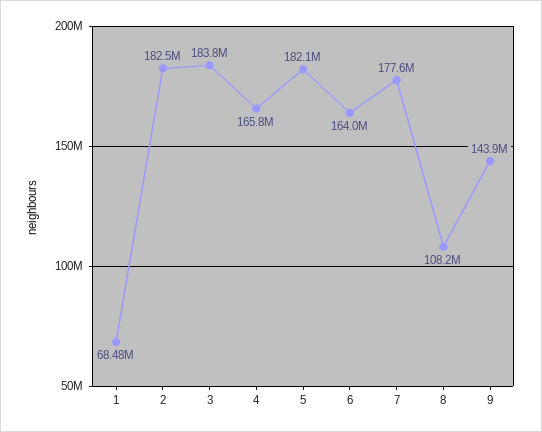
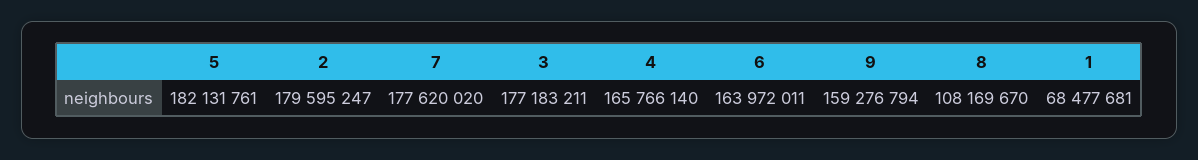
  {
    "1": 68477681,
-   "2": 182500000,
+   "2": 179595247,
-   "3": 183800000,
+   "3": 177183211,
    "4": 165766140,
    "5": 182131761,
    "6": 163972011,
    "7": 177620020,
    "8": 108169670,
-   "9": 143900000
+   "9": 159276794
  }

